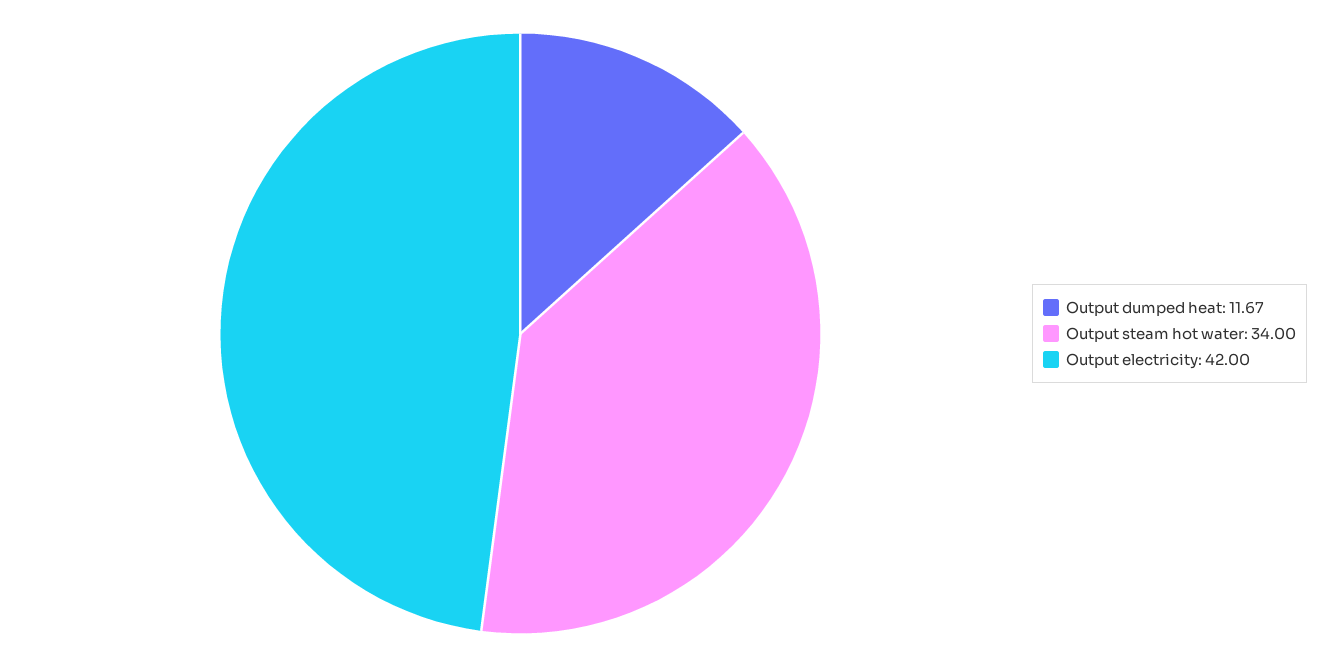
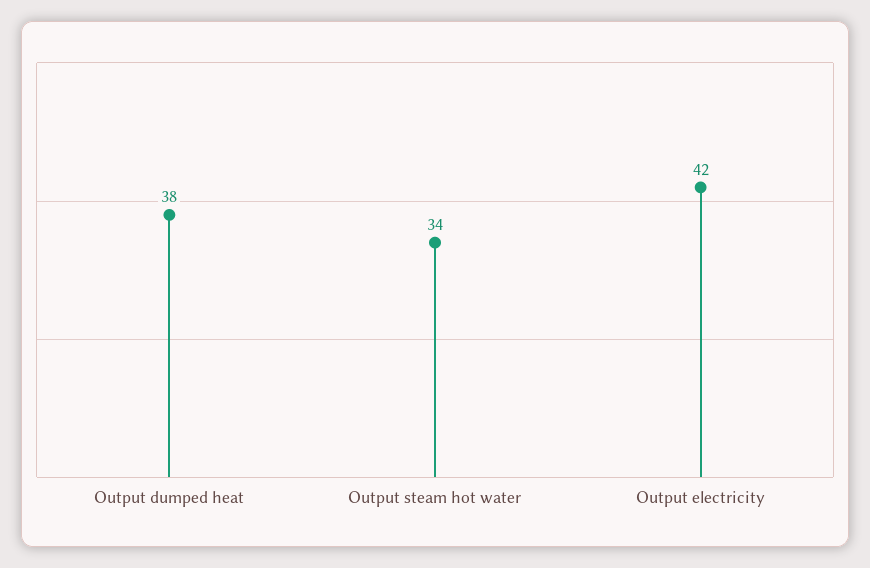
  {
-   "Output dumped heat": 11.67,
+   "Output dumped heat": 38,
    "Output steam hot water": 34,
    "Output electricity": 42
  }

